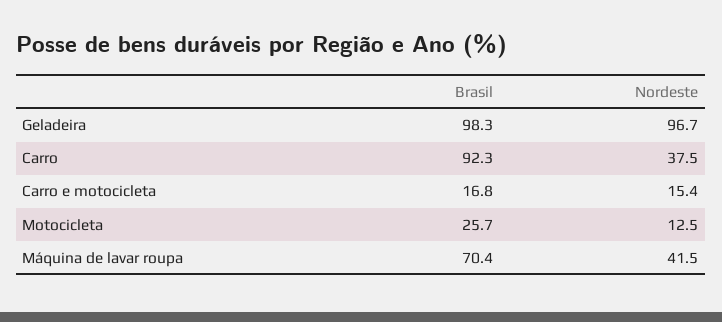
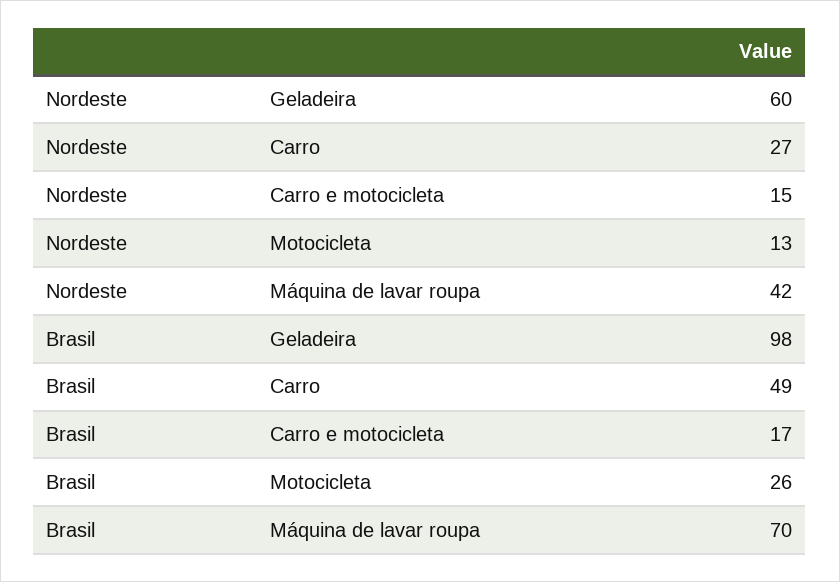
  {
    "Brasil": {
      "Geladeira": 98.3,
-     "Carro": 92.3,
+     "Carro": 49,
      "Carro e motocicleta": 16.8,
      "Motocicleta": 25.7,
      "Máquina de lavar roupa": 70.4
    },
    "Nordeste": {
-     "Geladeira": 96.7,
+     "Geladeira": 60,
-     "Carro": 37.5,
+     "Carro": 27,
      "Carro e motocicleta": 15.4,
      "Motocicleta": 12.5,
      "Máquina de lavar roupa": 41.5
    }
  }

